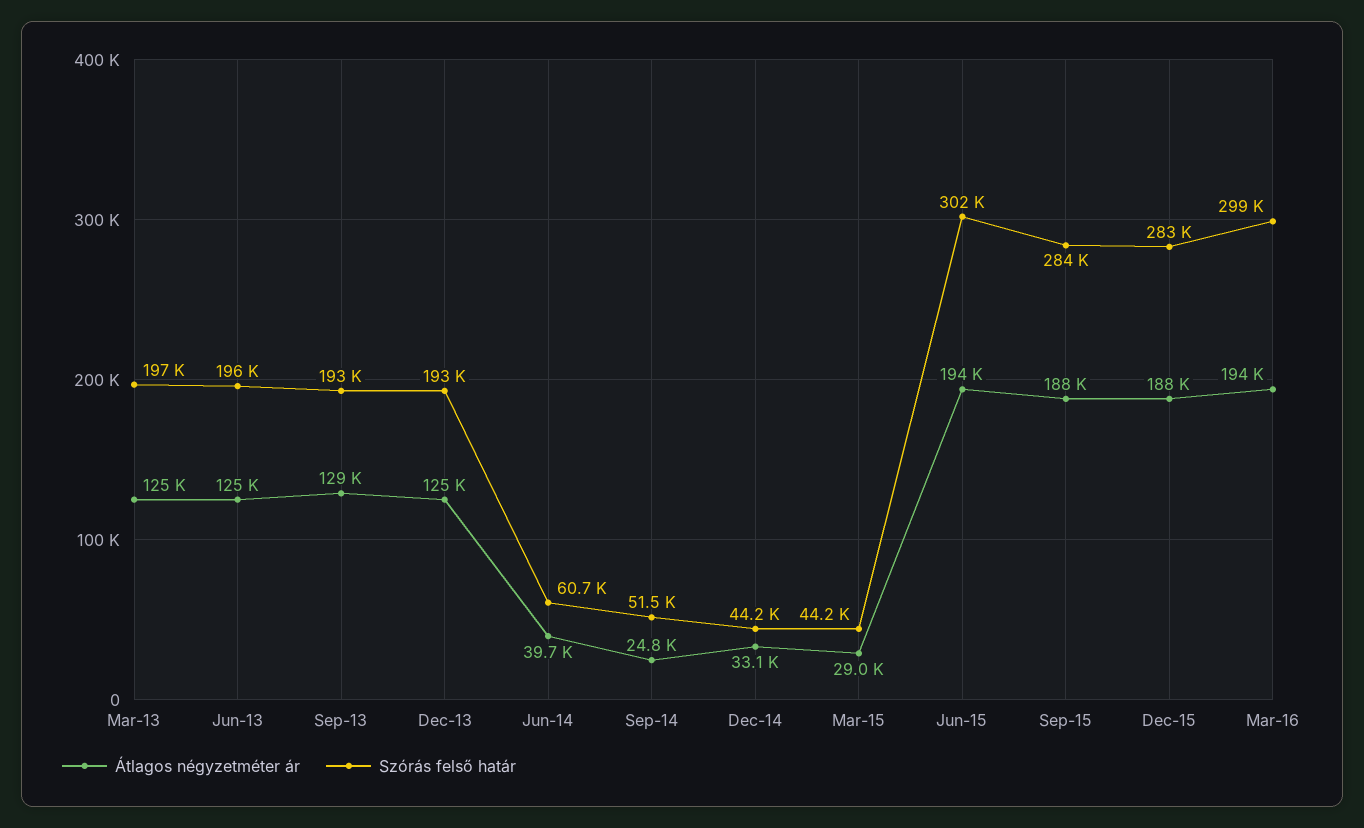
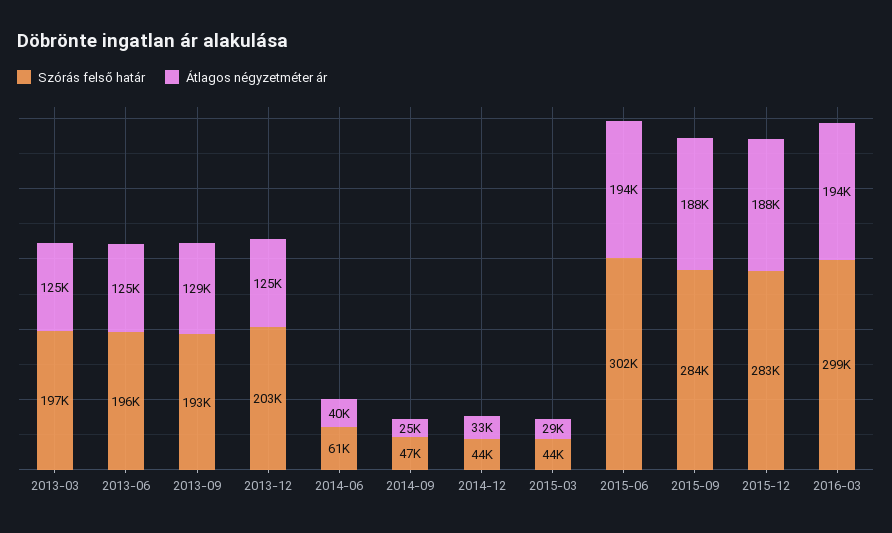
  {
    "Átlagos négyzetméter ár": {
      "Mar-13": 125000,
      "Jun-13": 125000,
      "Sep-13": 129000,
      "Dec-13": 125000,
      "Jun-14": 39700,
      "Sep-14": 24800,
      "Dec-14": 33100,
      "Mar-15": 29000,
      "Jun-15": 194000,
      "Sep-15": 188000,
      "Dec-15": 188000,
      "Mar-16": 194000
    },
    "Szórás felső határ": {
      "Mar-13": 197000,
      "Jun-13": 196000,
      "Sep-13": 193000,
-     "Dec-13": 193000,
+     "Dec-13": 203000,
      "Jun-14": 60700,
-     "Sep-14": 51500,
+     "Sep-14": 47000,
      "Dec-14": 44200,
      "Mar-15": 44200,
      "Jun-15": 302000,
      "Sep-15": 284000,
      "Dec-15": 283000,
      "Mar-16": 299000
    }
  }

